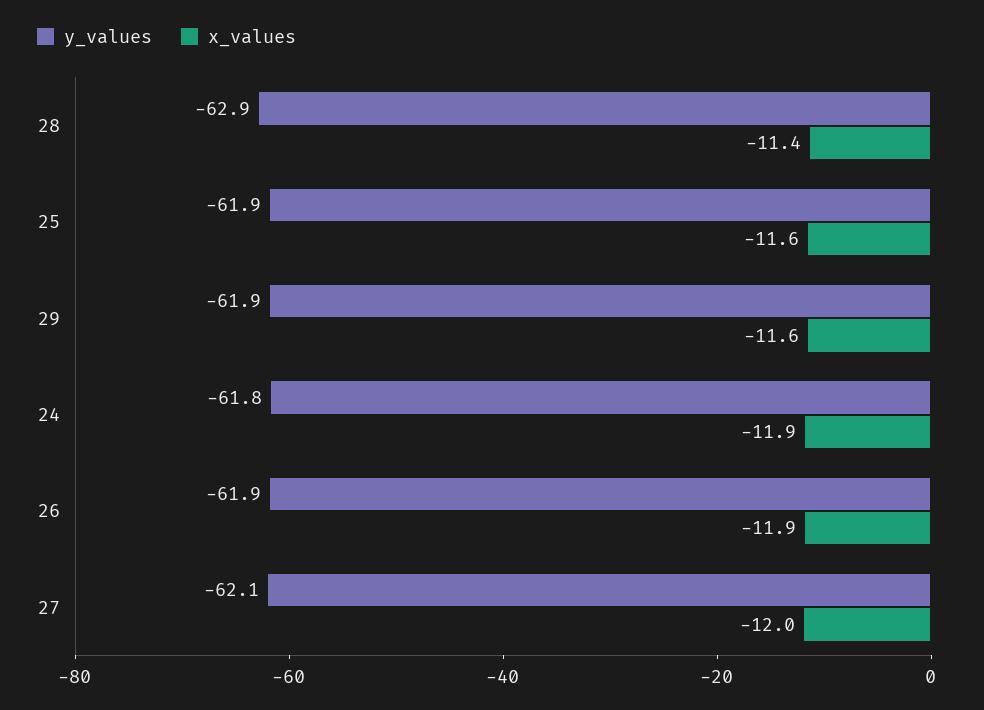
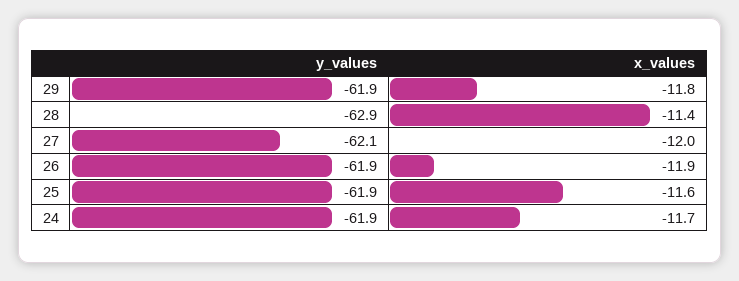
  {
    "y_values": {
      "28": -62.9,
      "25": -61.9,
      "29": -61.9,
-     "24": -61.8,
+     "24": -61.9,
      "26": -61.9,
      "27": -62.1
    },
    "x_values": {
      "28": -11.4,
      "25": -11.6,
-     "29": -11.6,
+     "29": -11.8,
-     "24": -11.9,
+     "24": -11.7,
      "26": -11.9,
      "27": -12
    }
  }

